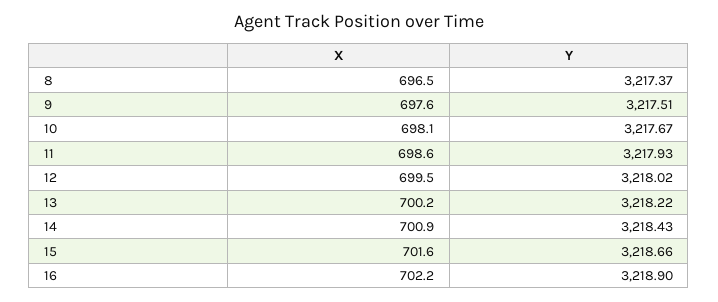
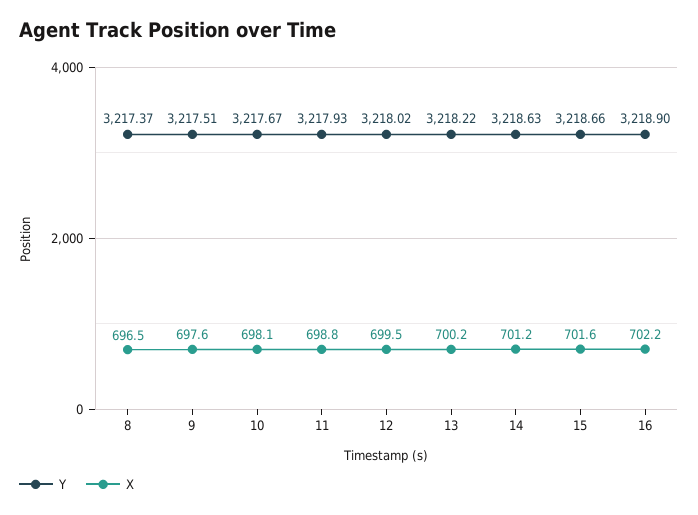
  {
    "X": {
      "8": 696.5,
      "9": 697.6,
      "10": 698.1,
-     "11": 698.6,
+     "11": 698.8,
      "12": 699.5,
      "13": 700.2,
-     "14": 700.9,
+     "14": 701.2,
      "15": 701.6,
      "16": 702.2
    },
    "Y": {
      "8": 3217.37,
      "9": 3217.51,
      "10": 3217.67,
      "11": 3217.93,
      "12": 3218.02,
      "13": 3218.22,
-     "14": 3218.43,
+     "14": 3218.63,
      "15": 3218.66,
      "16": 3218.9
    }
  }

